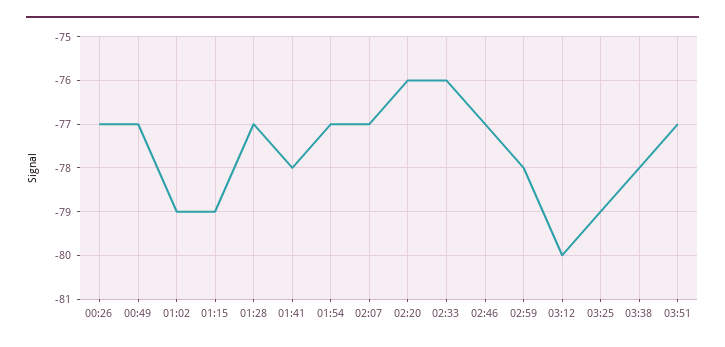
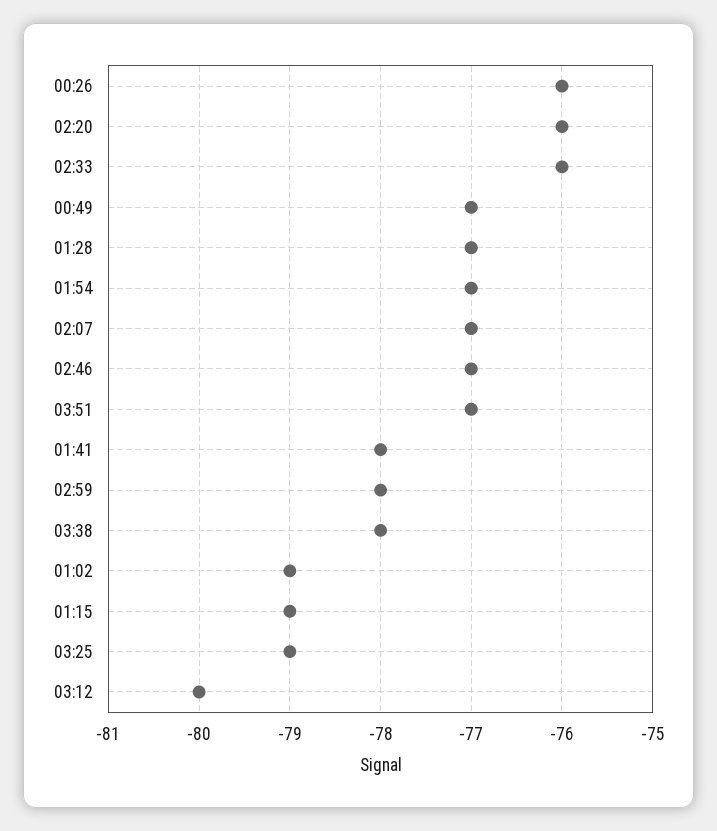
  {
-   "00:26": -77,
+   "00:26": -76,
    "00:49": -77,
    "01:02": -79,
    "01:15": -79,
    "01:28": -77,
    "01:41": -78,
    "01:54": -77,
    "02:07": -77,
    "02:20": -76,
    "02:33": -76,
    "02:46": -77,
    "02:59": -78,
    "03:12": -80,
    "03:25": -79,
    "03:38": -78,
    "03:51": -77
  }

